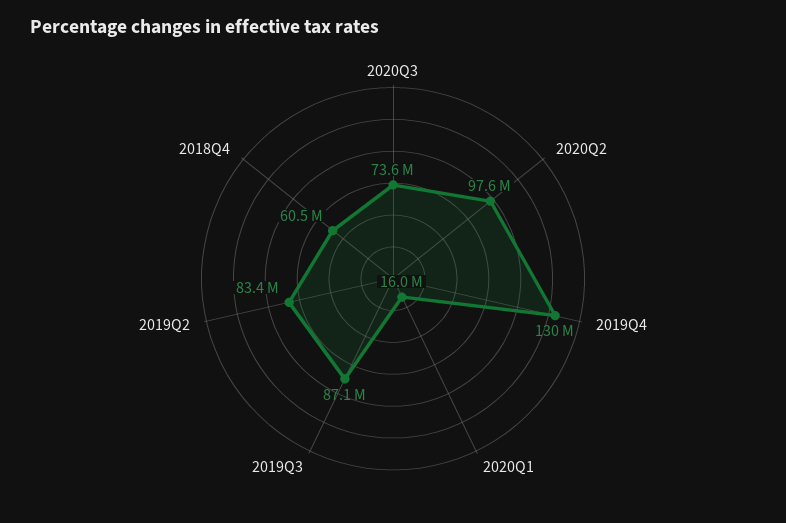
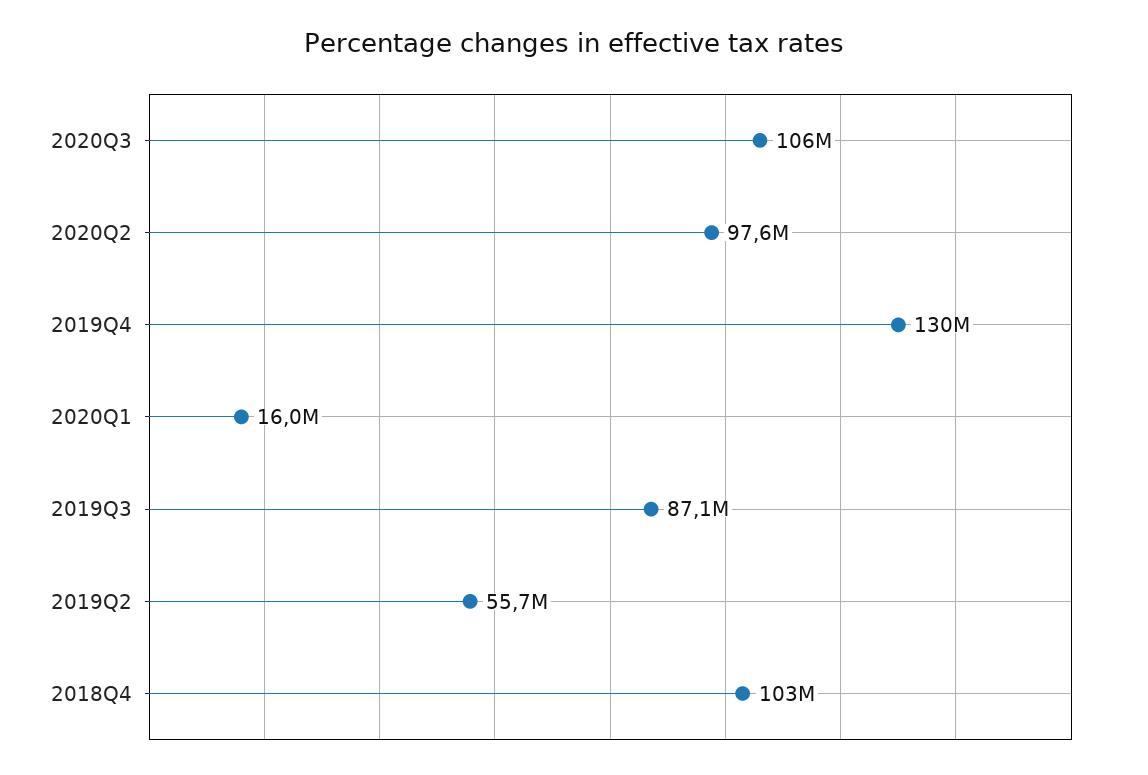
  {
-   "2020Q3": 73600000,
+   "2020Q3": 106000000,
    "2020Q2": 97600000,
    "2019Q4": 130000000,
    "2020Q1": 16000000,
    "2019Q3": 87100000,
-   "2019Q2": 83400000,
+   "2019Q2": 55700000,
-   "2018Q4": 60500000
+   "2018Q4": 103000000
  }

